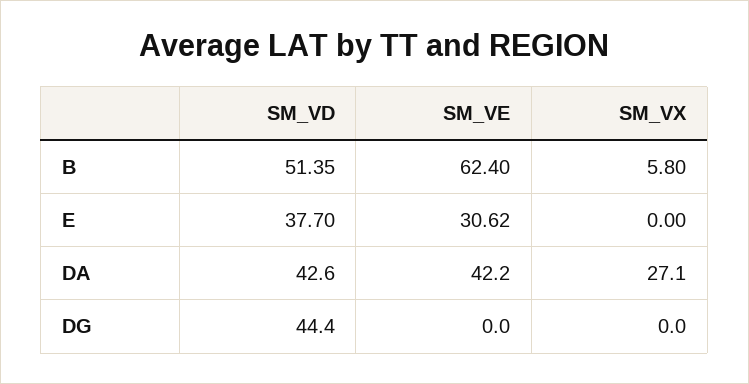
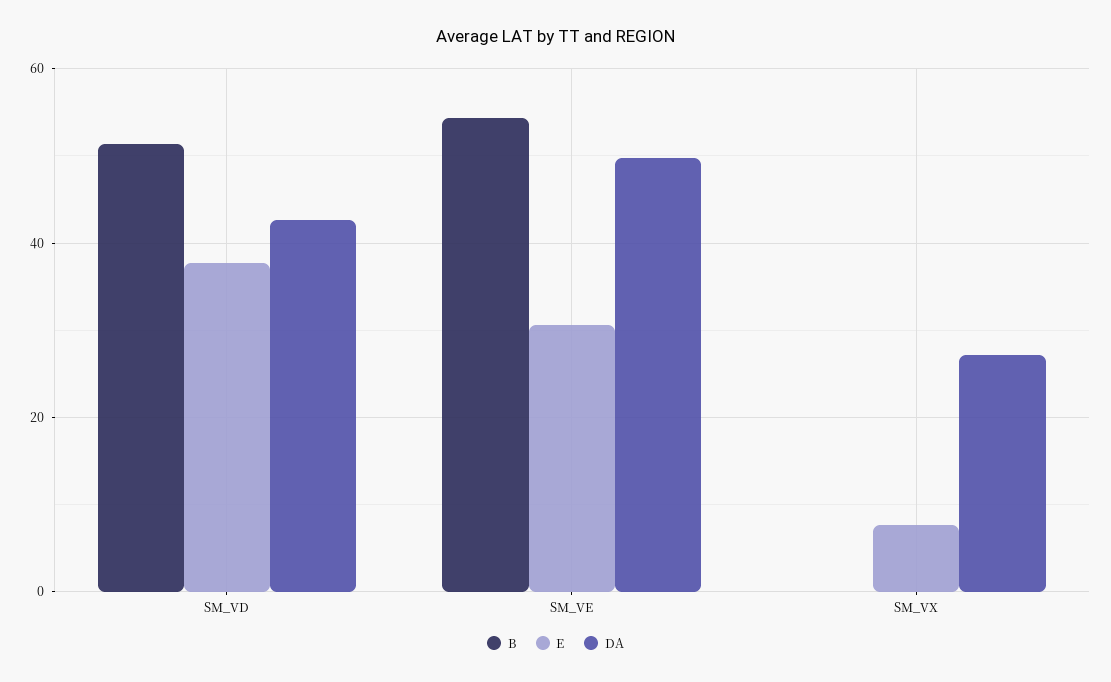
  {
    "B": {
      "SM_VD": 51.35,
-     "SM_VE": 62.4,
+     "SM_VE": 54,
-     "SM_VX": 5.8
+     "SM_VX": 0
    },
    "E": {
      "SM_VD": 37.7,
      "SM_VE": 30.62,
-     "SM_VX": 0
+     "SM_VX": 8
    },
    "DA": {
      "SM_VD": 42.6,
-     "SM_VE": 42.2,
+     "SM_VE": 50,
      "SM_VX": 27.1
-   },
+   }
-   "DG": {
-     "SM_VD": 44.4,
-     "SM_VE": 0,
-     "SM_VX": 0
-   }
  }

